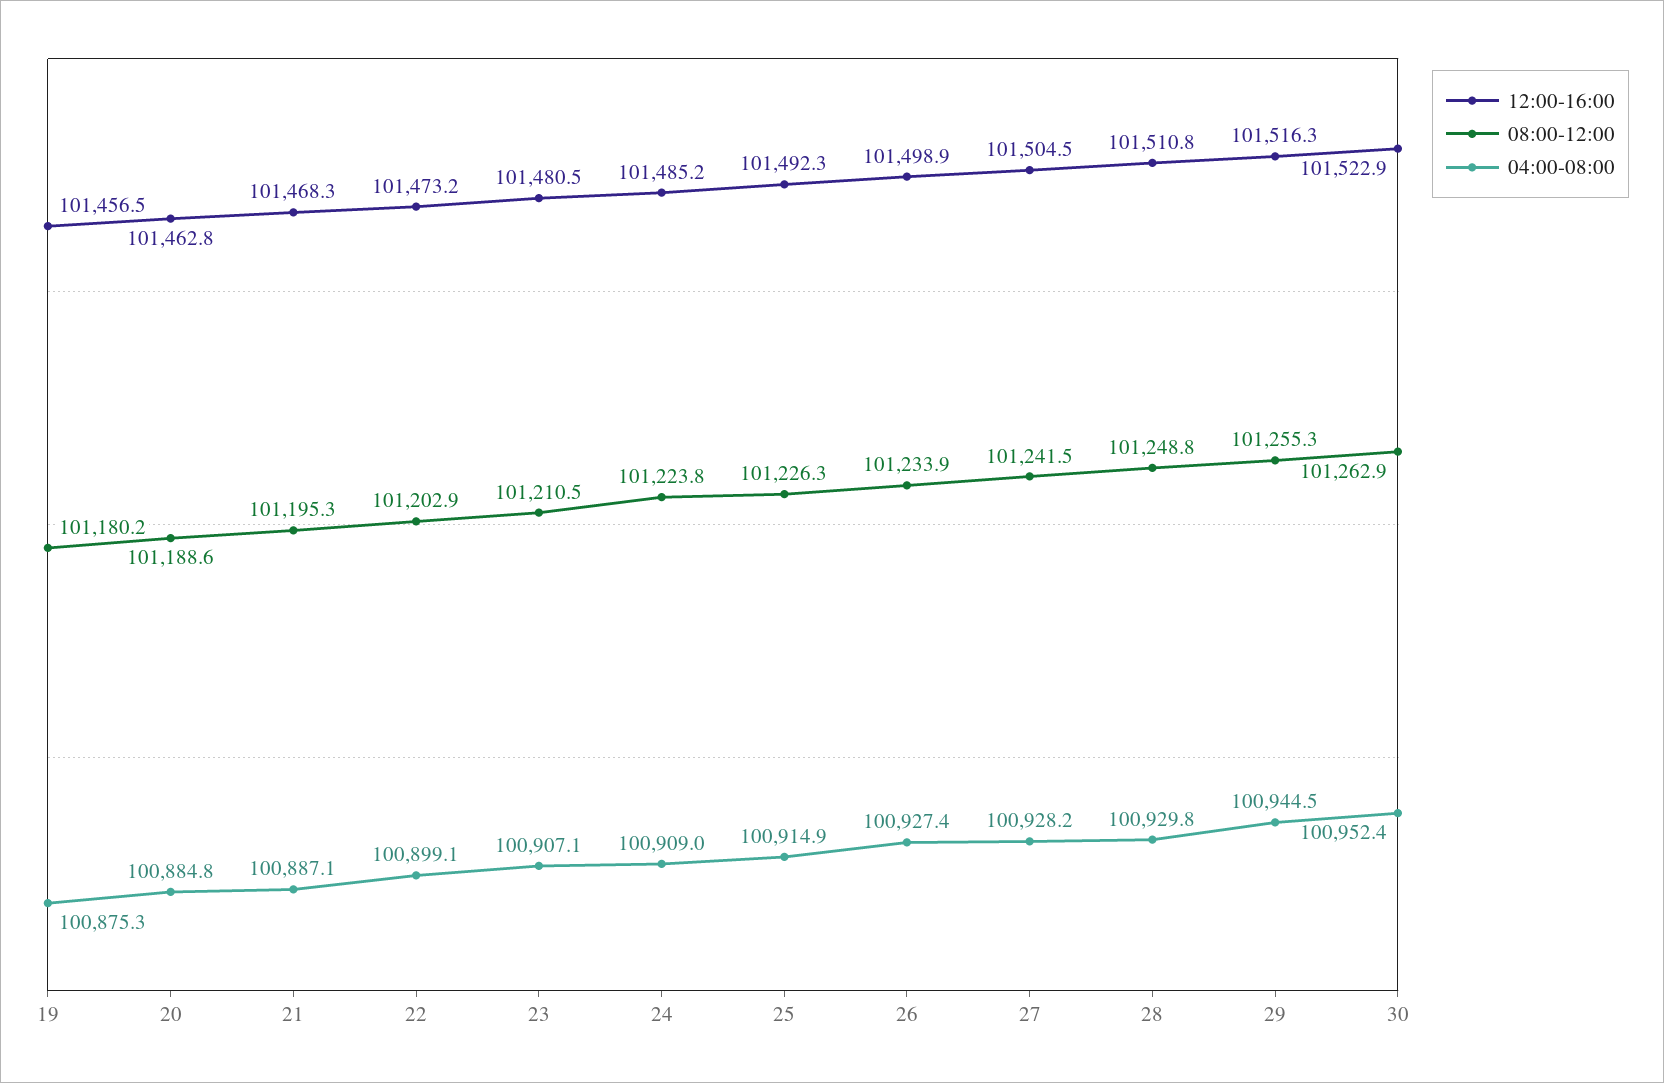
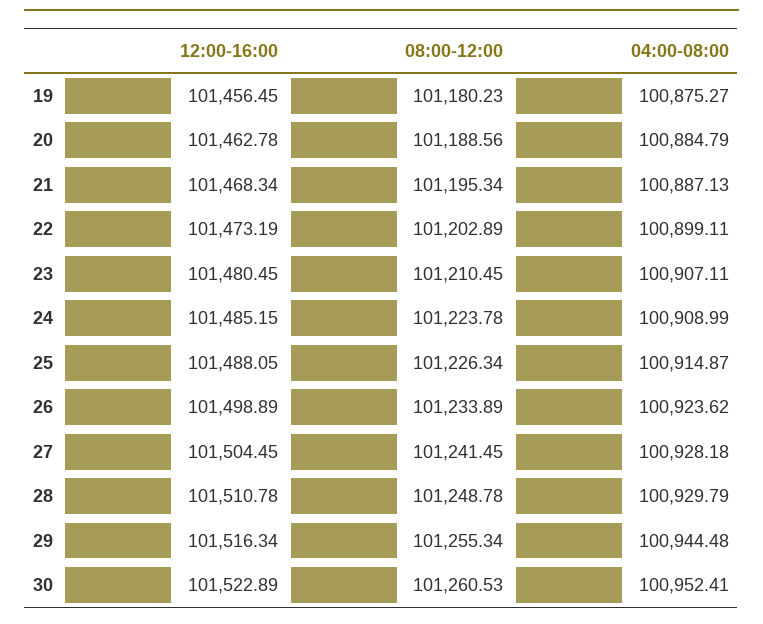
  {
    "12:00-16:00": {
      "19": 101456.45,
      "20": 101462.78,
      "21": 101468.34,
      "22": 101473.19,
      "23": 101480.45,
      "24": 101485.15,
-     "25": 101492.3,
+     "25": 101488.05,
      "26": 101498.89,
      "27": 101504.45,
      "28": 101510.78,
      "29": 101516.34,
      "30": 101522.89
    },
    "08:00-12:00": {
      "19": 101180.23,
      "20": 101188.56,
      "21": 101195.34,
      "22": 101202.89,
      "23": 101210.45,
      "24": 101223.78,
      "25": 101226.34,
      "26": 101233.89,
      "27": 101241.45,
      "28": 101248.78,
      "29": 101255.34,
-     "30": 101262.9
+     "30": 101260.53
    },
    "04:00-08:00": {
      "19": 100875.27,
      "20": 100884.79,
      "21": 100887.13,
      "22": 100899.11,
      "23": 100907.11,
      "24": 100908.99,
      "25": 100914.87,
-     "26": 100927.4,
+     "26": 100923.62,
      "27": 100928.18,
      "28": 100929.79,
      "29": 100944.48,
      "30": 100952.41
    }
  }

